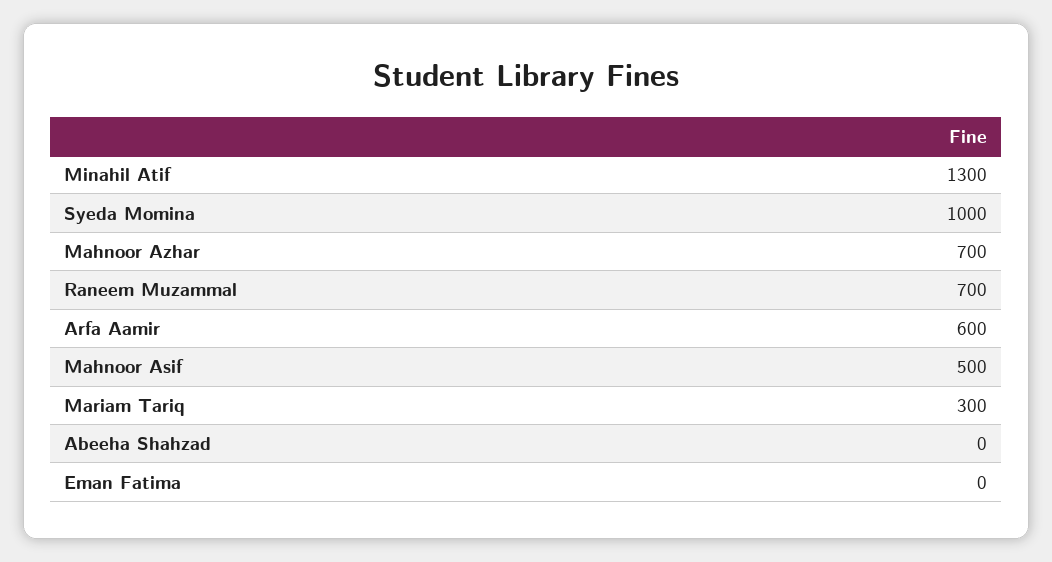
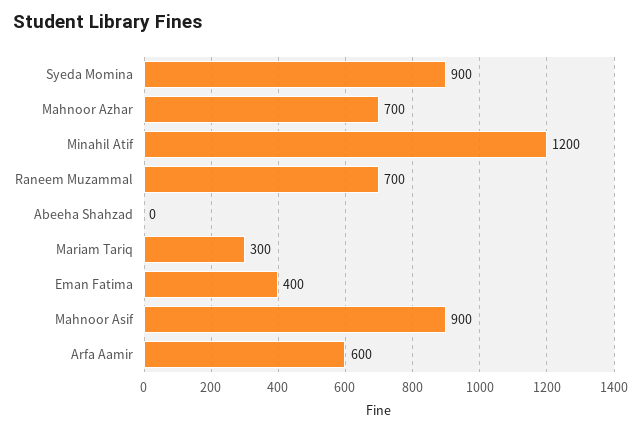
  {
-   "Minahil Atif": 1300,
+   "Minahil Atif": 1200,
-   "Syeda Momina": 1000,
+   "Syeda Momina": 900,
    "Mahnoor Azhar": 700,
    "Raneem Muzammal": 700,
    "Arfa Aamir": 600,
-   "Mahnoor Asif": 500,
+   "Mahnoor Asif": 900,
    "Mariam Tariq": 300,
    "Abeeha Shahzad": 0,
-   "Eman Fatima": 0
+   "Eman Fatima": 400
  }

